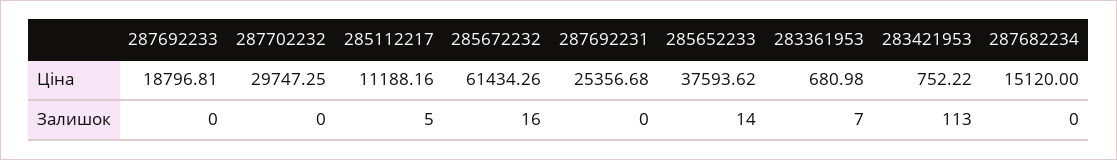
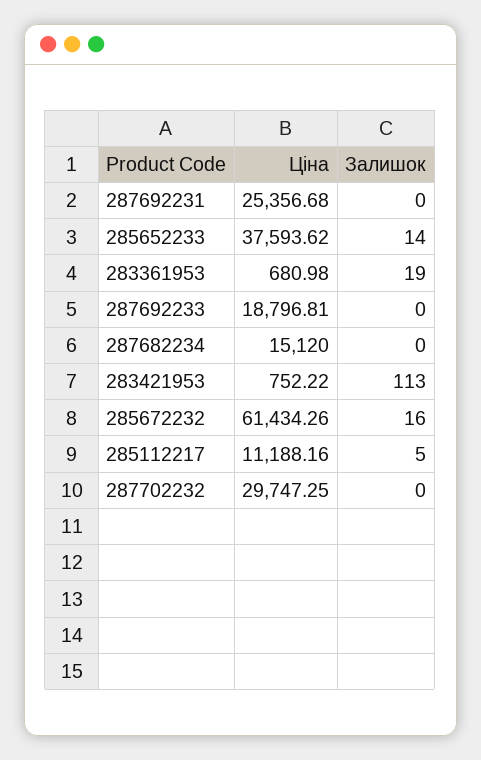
  {
    "287692233": {
      "Ціна": 18796.81,
      "Залишок": 0
    },
    "287702232": {
      "Ціна": 29747.25,
      "Залишок": 0
    },
    "285112217": {
      "Ціна": 11188.16,
      "Залишок": 5
    },
    "285672232": {
      "Ціна": 61434.26,
      "Залишок": 16
    },
    "287692231": {
      "Ціна": 25356.68,
      "Залишок": 0
    },
    "285652233": {
      "Ціна": 37593.62,
      "Залишок": 14
    },
    "283361953": {
      "Ціна": 680.98,
-     "Залишок": 7
+     "Залишок": 19
    },
    "283421953": {
      "Ціна": 752.22,
      "Залишок": 113
    },
    "287682234": {
      "Ціна": 15120,
      "Залишок": 0
    }
  }

